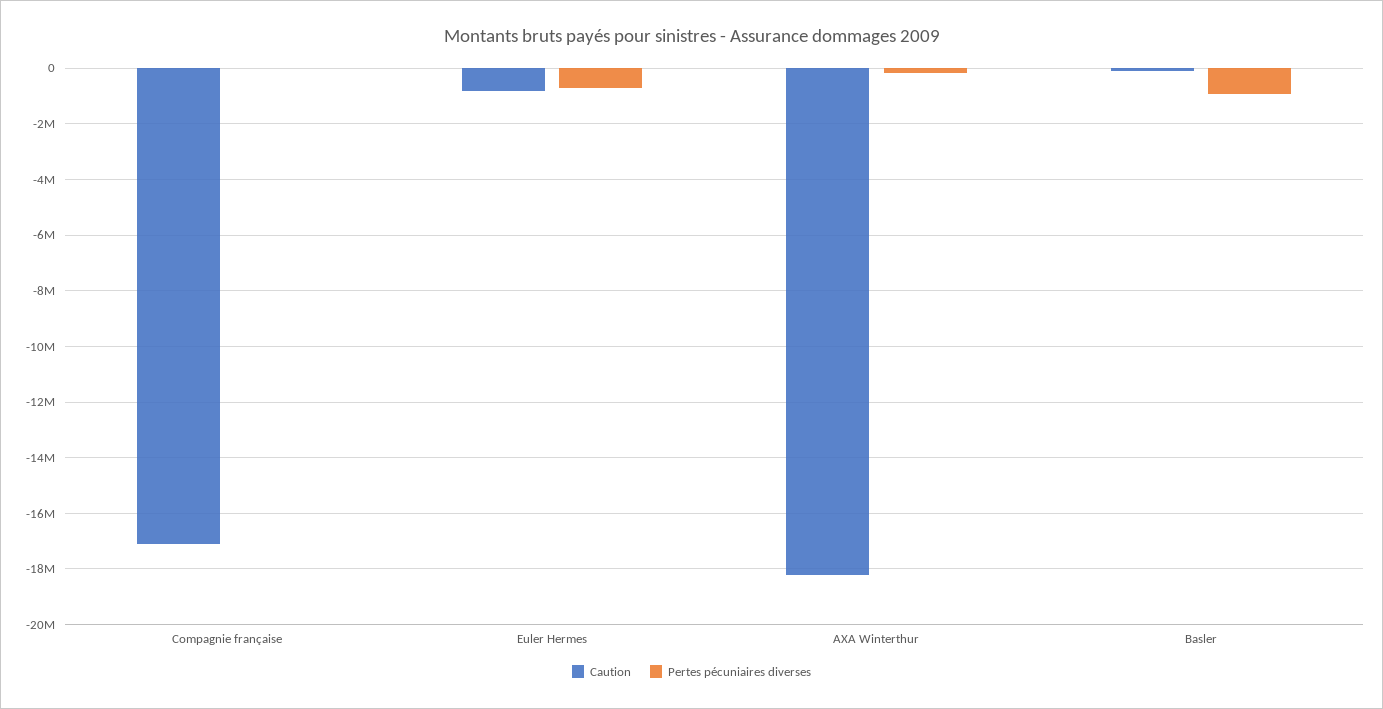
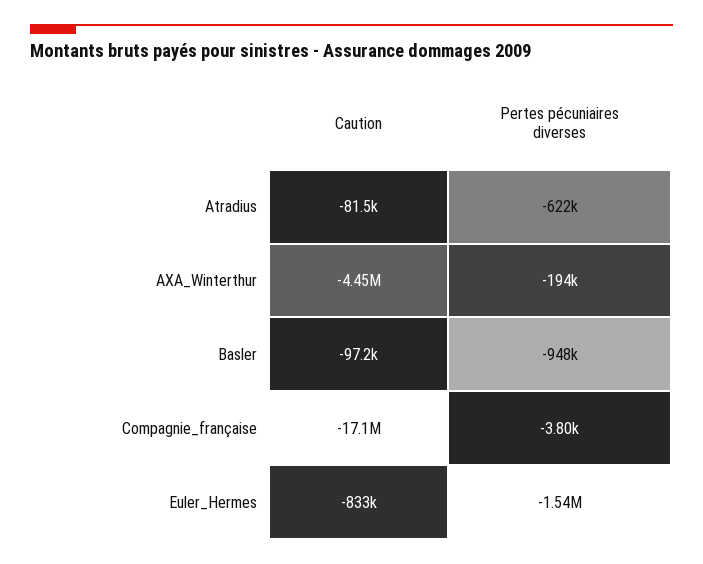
  {
    "Caution": {
      "Compagnie française": -17100000,
      "Euler Hermes": -833000,
-     "AXA Winterthur": -18250000,
+     "AXA Winterthur": -4450000,
-     "Basler": -97200
+     "Basler": -97200,
+     "Atradius": -81500
    },
    "Pertes pécuniaires diverses": {
      "Compagnie française": -3800,
-     "Euler Hermes": -750000,
+     "Euler Hermes": -1540000,
      "AXA Winterthur": -194000,
-     "Basler": -948000
+     "Basler": -948000,
+     "Atradius": -622000
    }
  }

